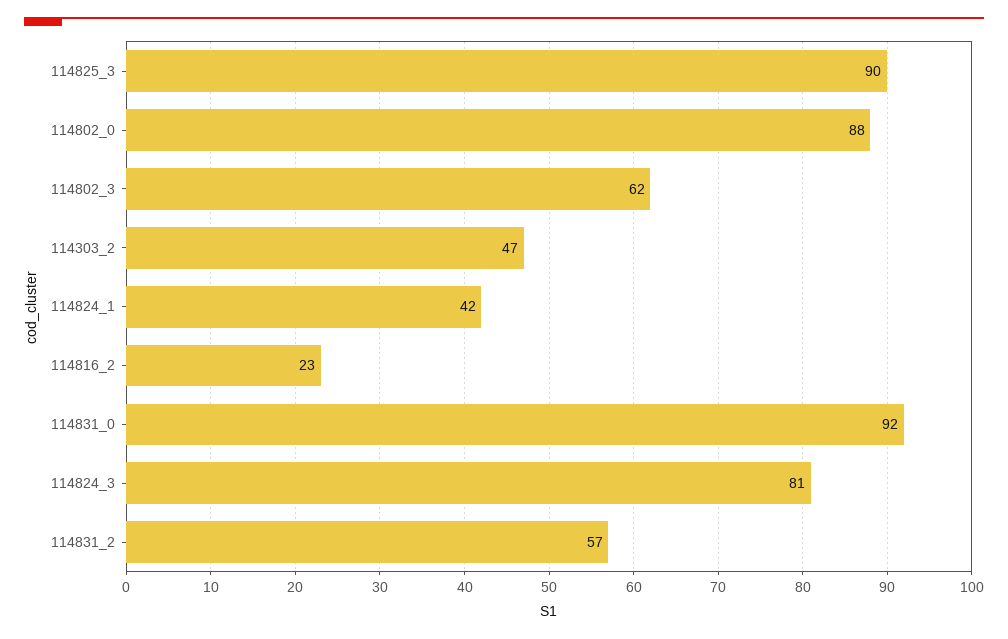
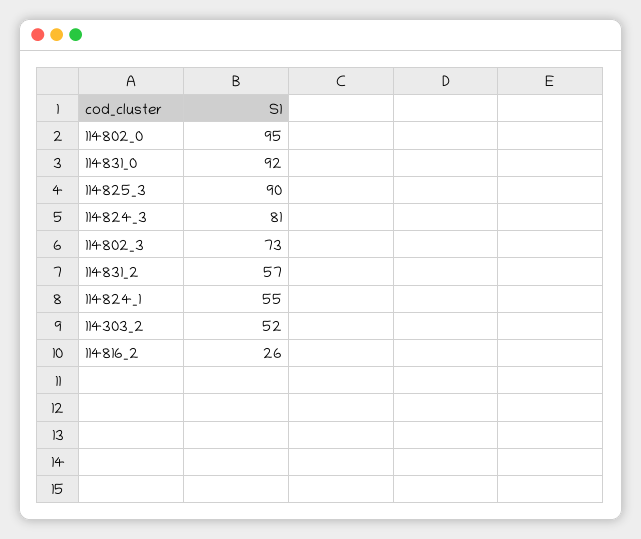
  {
    "114825_3": 90,
-   "114802_0": 88,
+   "114802_0": 95,
-   "114802_3": 62,
+   "114802_3": 73,
-   "114303_2": 47,
+   "114303_2": 52,
-   "114824_1": 42,
+   "114824_1": 55,
-   "114816_2": 23,
+   "114816_2": 26,
    "114831_0": 92,
    "114824_3": 81,
    "114831_2": 57
  }

